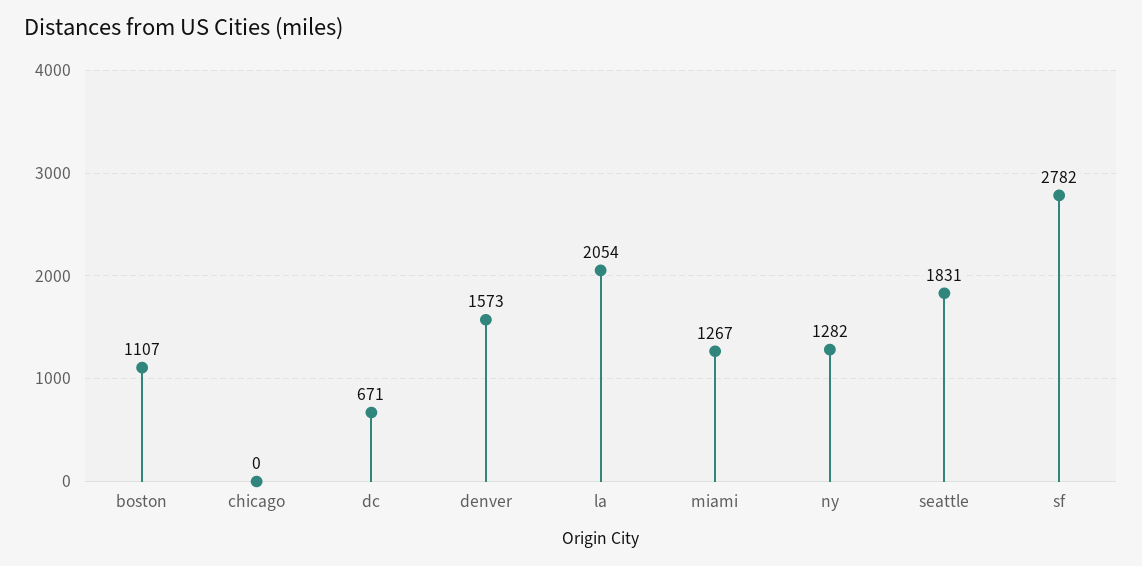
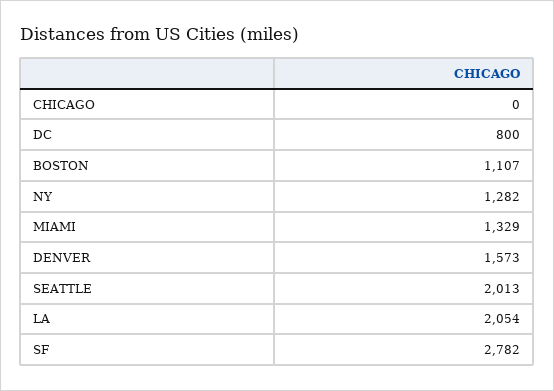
  {
    "boston": 1107,
    "chicago": 0,
-   "dc": 671,
+   "dc": 800,
    "denver": 1573,
    "la": 2054,
-   "miami": 1267,
+   "miami": 1329,
    "ny": 1282,
-   "seattle": 1831,
+   "seattle": 2013,
    "sf": 2782
  }

